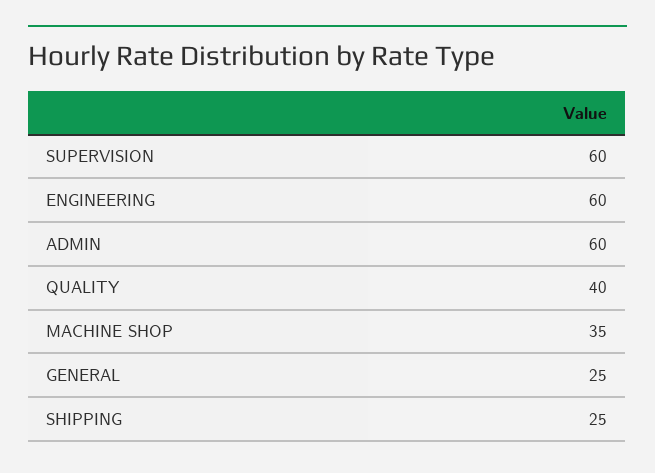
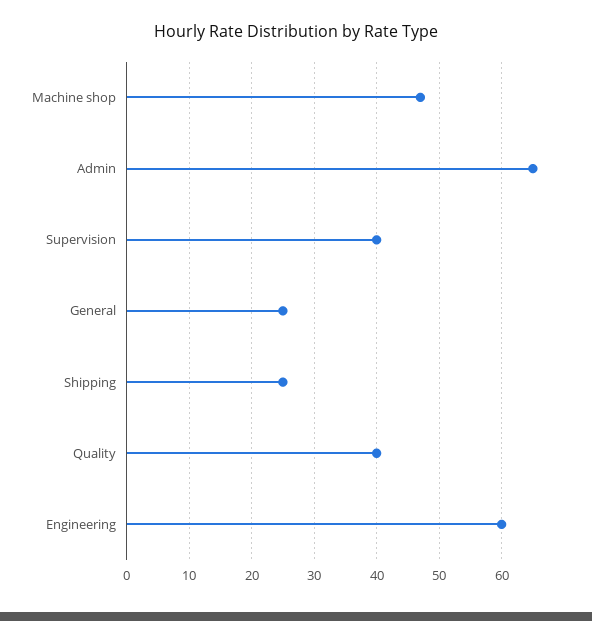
  {
-   "SUPERVISION": 60,
+   "SUPERVISION": 40,
    "ENGINEERING": 60,
-   "ADMIN": 60,
+   "ADMIN": 65,
    "QUALITY": 40,
-   "MACHINE SHOP": 35,
+   "MACHINE SHOP": 47,
    "GENERAL": 25,
    "SHIPPING": 25
  }

